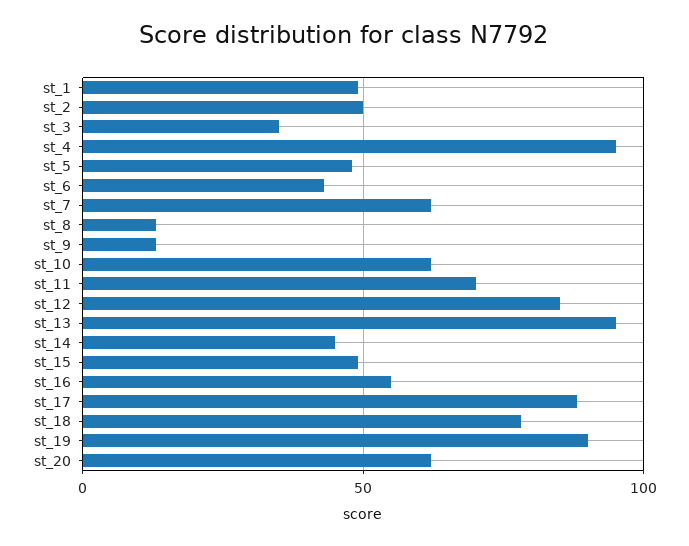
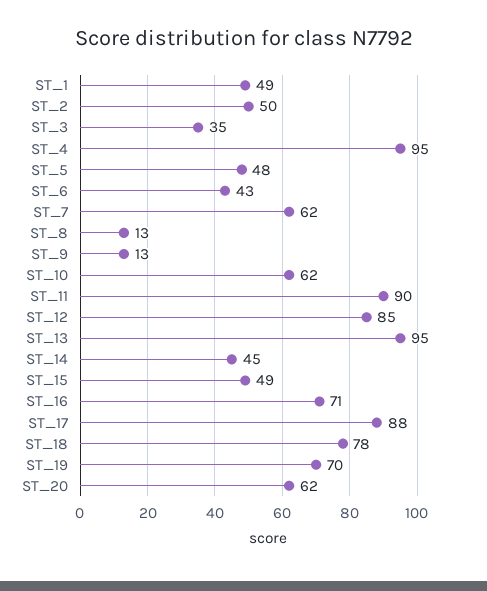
  {
    "st_1": 49,
    "st_2": 50,
    "st_3": 35,
    "st_4": 95,
    "st_5": 48,
    "st_6": 43,
    "st_7": 62,
    "st_8": 13,
    "st_9": 13,
    "st_10": 62,
-   "st_11": 70,
+   "st_11": 90,
    "st_12": 85,
    "st_13": 95,
    "st_14": 45,
    "st_15": 49,
-   "st_16": 55,
+   "st_16": 71,
    "st_17": 88,
    "st_18": 78,
-   "st_19": 90,
+   "st_19": 70,
    "st_20": 62
  }

